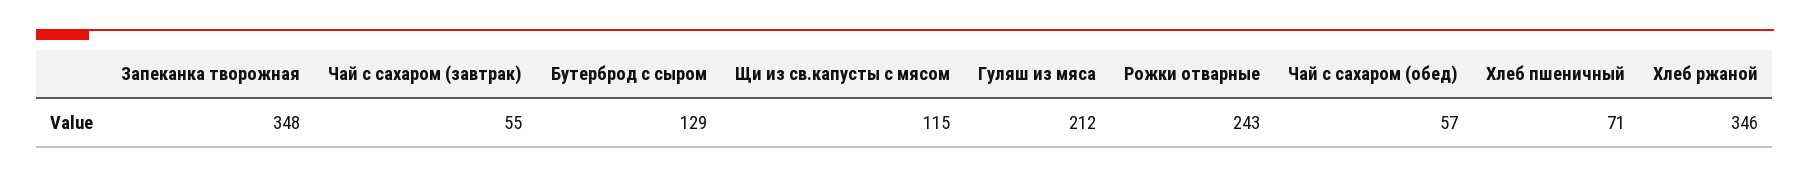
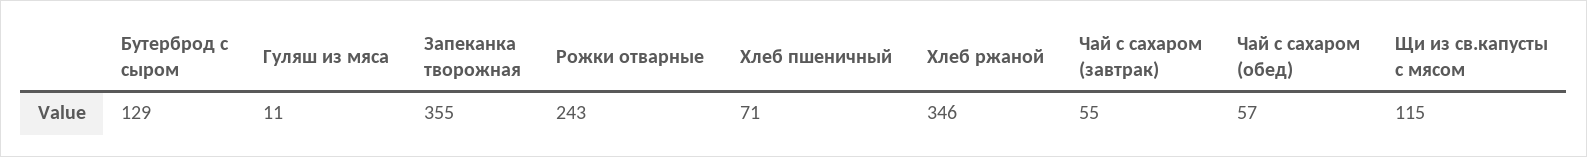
  {
-   "Запеканка творожная": 348,
+   "Запеканка творожная": 355,
    "Чай с сахаром (завтрак)": 55,
    "Бутерброд с сыром": 129,
    "Щи из св.капусты с мясом": 115,
-   "Гуляш из мяса": 212,
+   "Гуляш из мяса": 11,
    "Рожки отварные": 243,
    "Чай с сахаром (обед)": 57,
    "Хлеб пшеничный": 71,
    "Хлеб ржаной": 346
  }

